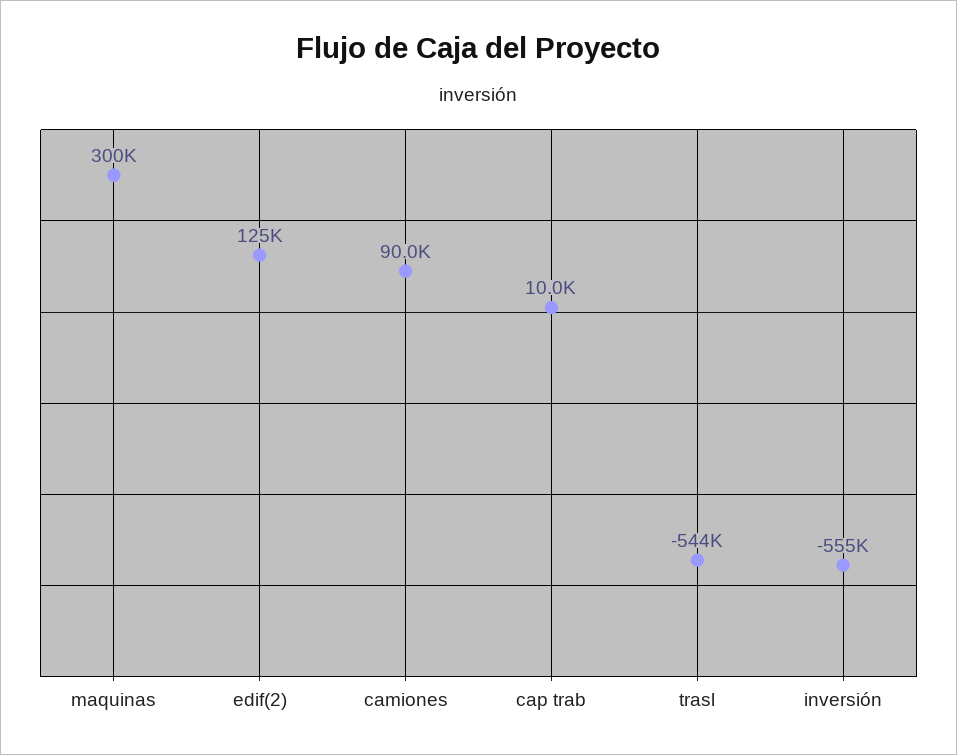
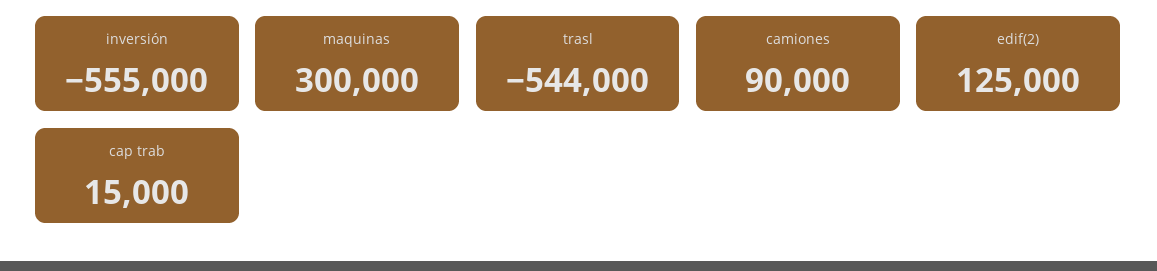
  {
    "maquinas": 300000,
    "edif(2)": 125000,
    "camiones": 90000,
-   "cap trab": 10000,
+   "cap trab": 15000,
    "trasl": -544000,
    "inversión": -555000
  }

